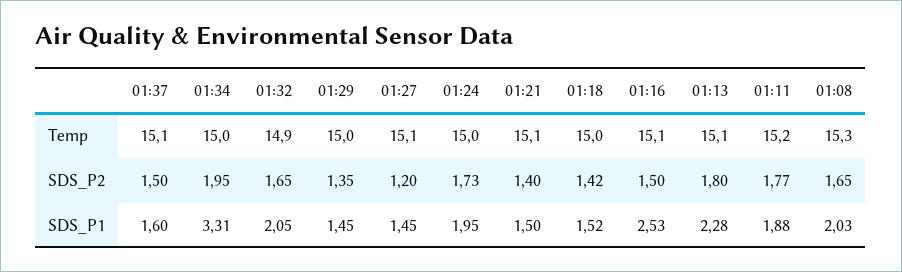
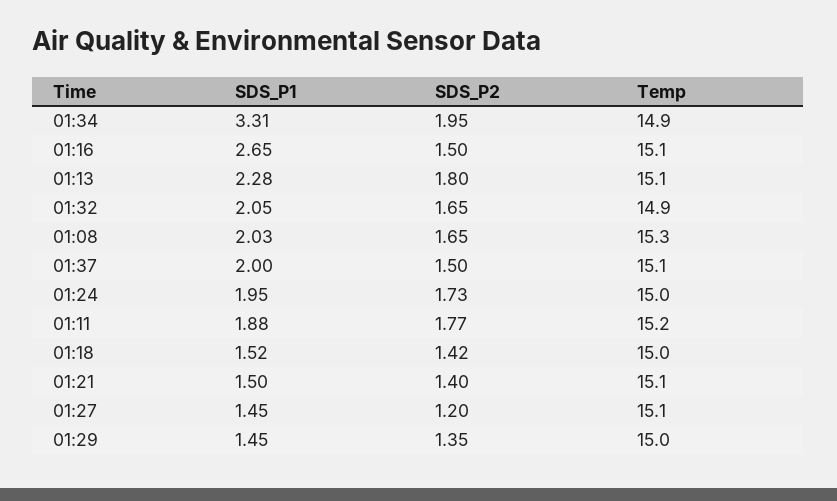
  {
    "01:37": {
      "Temp": 15.1,
      "SDS_P2": 1.5,
-     "SDS_P1": 1.6
+     "SDS_P1": 2
    },
    "01:34": {
-     "Temp": 15,
+     "Temp": 14.9,
      "SDS_P2": 1.95,
      "SDS_P1": 3.31
    },
    "01:32": {
      "Temp": 14.9,
      "SDS_P2": 1.65,
      "SDS_P1": 2.05
    },
    "01:29": {
      "Temp": 15,
      "SDS_P2": 1.35,
      "SDS_P1": 1.45
    },
    "01:27": {
      "Temp": 15.1,
      "SDS_P2": 1.2,
      "SDS_P1": 1.45
    },
    "01:24": {
      "Temp": 15,
      "SDS_P2": 1.73,
      "SDS_P1": 1.95
    },
    "01:21": {
      "Temp": 15.1,
      "SDS_P2": 1.4,
      "SDS_P1": 1.5
    },
    "01:18": {
      "Temp": 15,
      "SDS_P2": 1.42,
      "SDS_P1": 1.52
    },
    "01:16": {
      "Temp": 15.1,
      "SDS_P2": 1.5,
-     "SDS_P1": 2.53
+     "SDS_P1": 2.65
    },
    "01:13": {
      "Temp": 15.1,
      "SDS_P2": 1.8,
      "SDS_P1": 2.28
    },
    "01:11": {
      "Temp": 15.2,
      "SDS_P2": 1.77,
      "SDS_P1": 1.88
    },
    "01:08": {
      "Temp": 15.3,
      "SDS_P2": 1.65,
      "SDS_P1": 2.03
    }
  }

